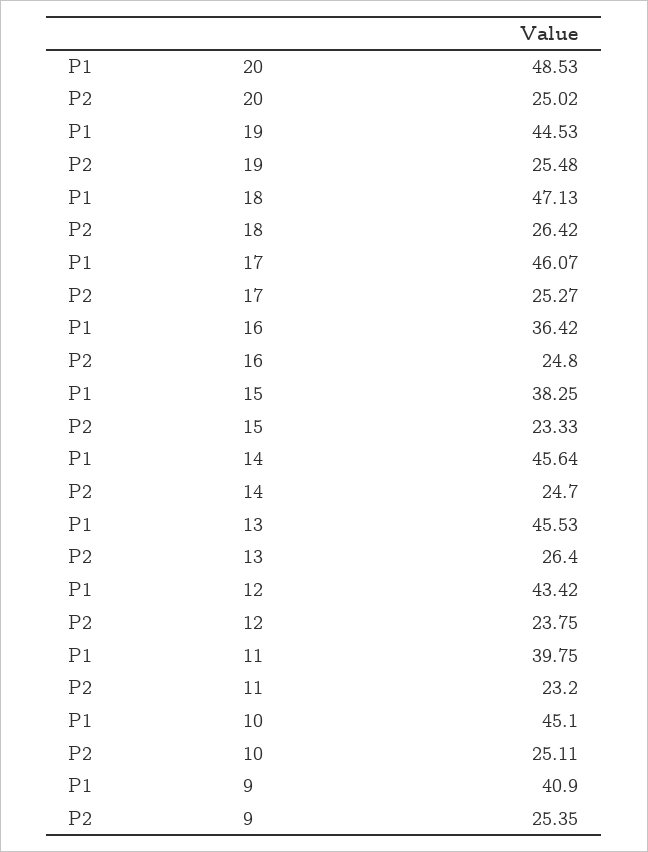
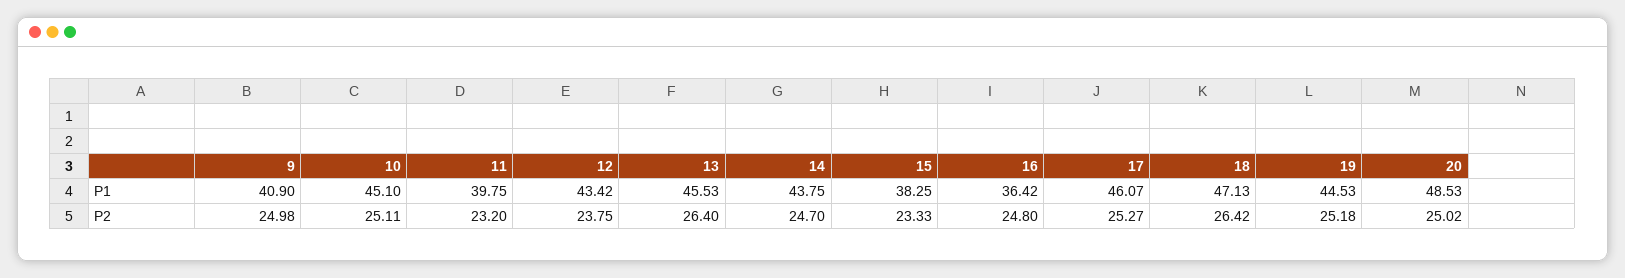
  {
    "P1": {
      "20": 48.53,
      "19": 44.53,
      "18": 47.13,
      "17": 46.07,
      "16": 36.42,
      "15": 38.25,
-     "14": 45.64,
+     "14": 43.75,
      "13": 45.53,
      "12": 43.42,
      "11": 39.75,
      "10": 45.1,
      "9": 40.9
    },
    "P2": {
      "20": 25.02,
-     "19": 25.48,
+     "19": 25.18,
      "18": 26.42,
      "17": 25.27,
      "16": 24.8,
      "15": 23.33,
      "14": 24.7,
      "13": 26.4,
      "12": 23.75,
      "11": 23.2,
      "10": 25.11,
-     "9": 25.35
+     "9": 24.98
    }
  }

